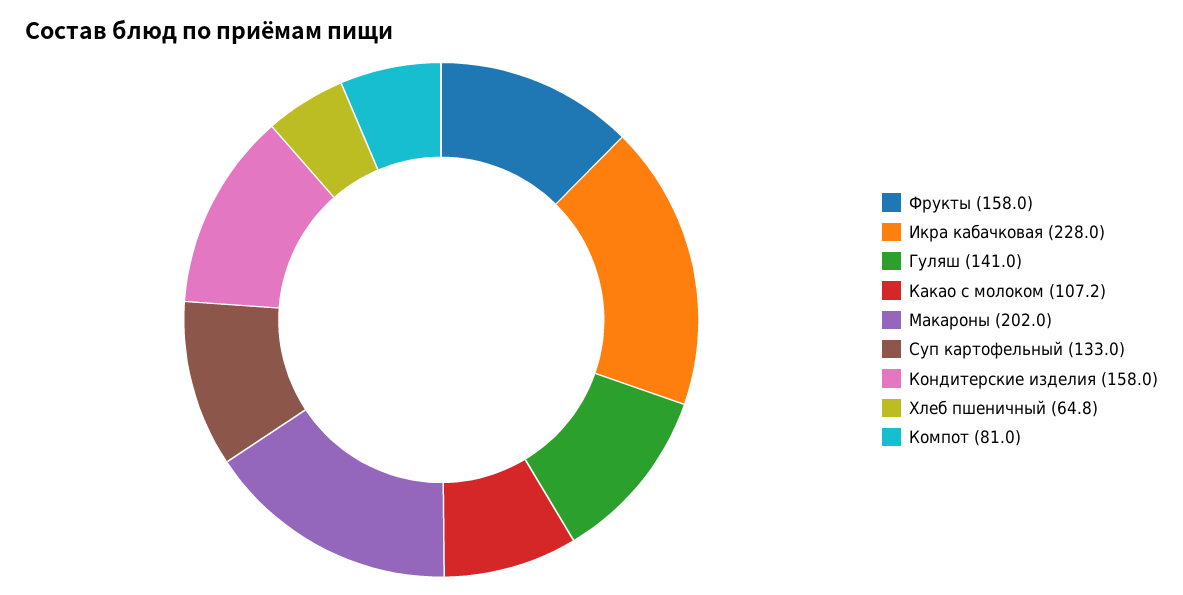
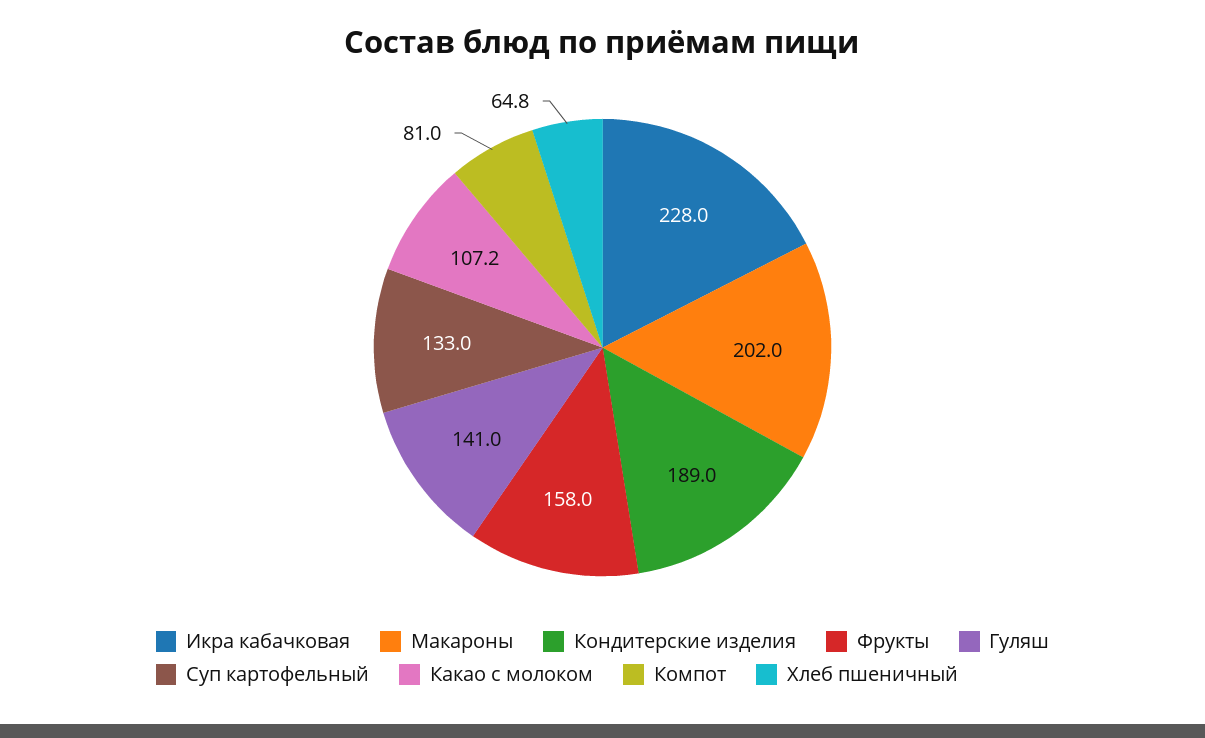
  {
    "Фрукты": 158,
    "Икра кабачковая": 228,
    "Гуляш": 141,
    "Какао с молоком": 107.2,
    "Макароны": 202,
    "Суп картофельный": 133,
-   "Кондитерские изделия": 158,
+   "Кондитерские изделия": 189,
    "Хлеб пшеничный": 64.8,
    "Компот": 81
  }

